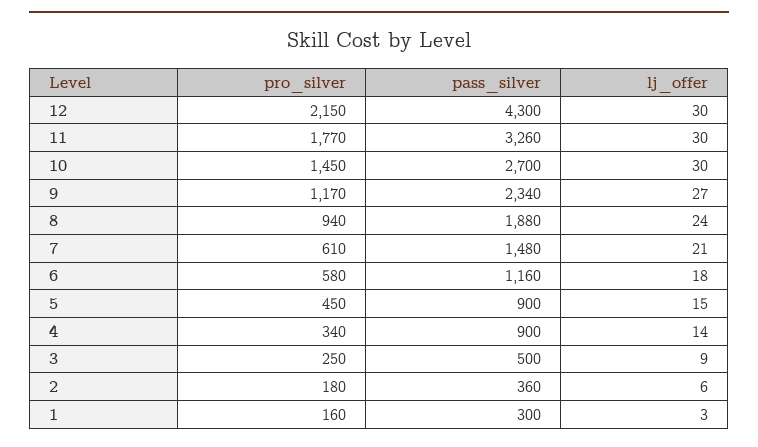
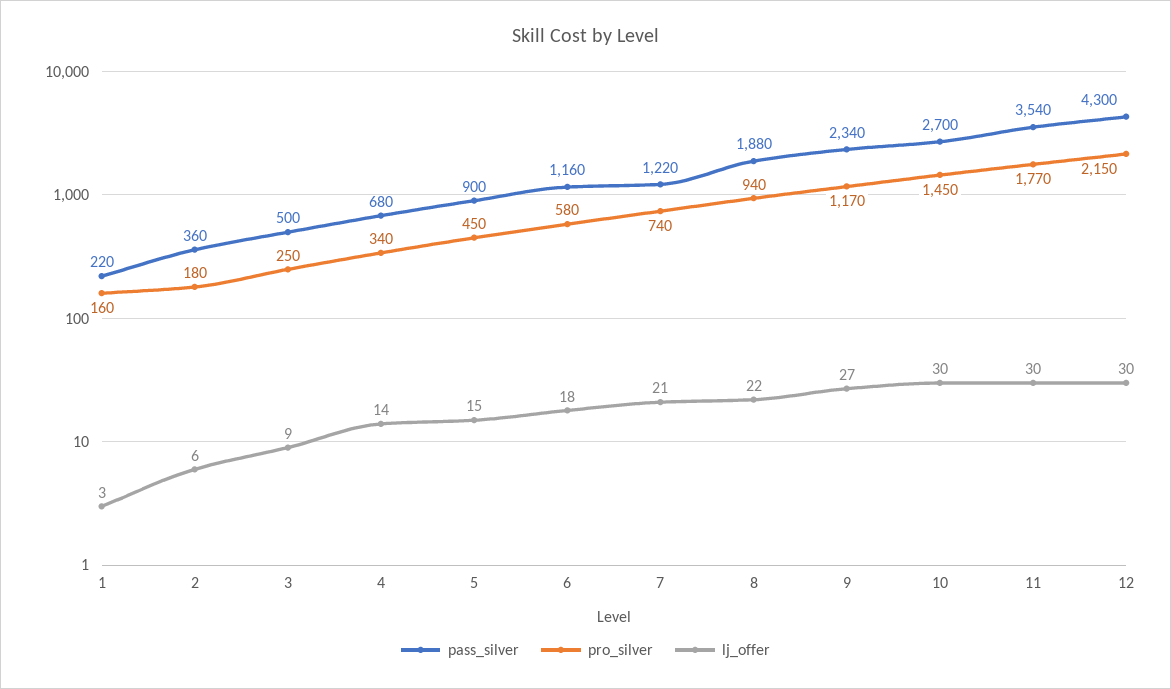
  {
    "pro_silver": {
      "12": 2150,
      "11": 1770,
      "10": 1450,
      "9": 1170,
      "8": 940,
-     "7": 610,
+     "7": 740,
      "6": 580,
      "5": 450,
      "4": 340,
      "3": 250,
      "2": 180,
      "1": 160
    },
    "pass_silver": {
      "12": 4300,
-     "11": 3260,
+     "11": 3540,
      "10": 2700,
      "9": 2340,
      "8": 1880,
-     "7": 1480,
+     "7": 1220,
      "6": 1160,
      "5": 900,
-     "4": 900,
+     "4": 680,
      "3": 500,
      "2": 360,
-     "1": 300
+     "1": 220
    },
    "lj_offer": {
      "12": 30,
      "11": 30,
      "10": 30,
      "9": 27,
-     "8": 24,
+     "8": 22,
      "7": 21,
      "6": 18,
      "5": 15,
      "4": 14,
      "3": 9,
      "2": 6,
      "1": 3
    }
  }

